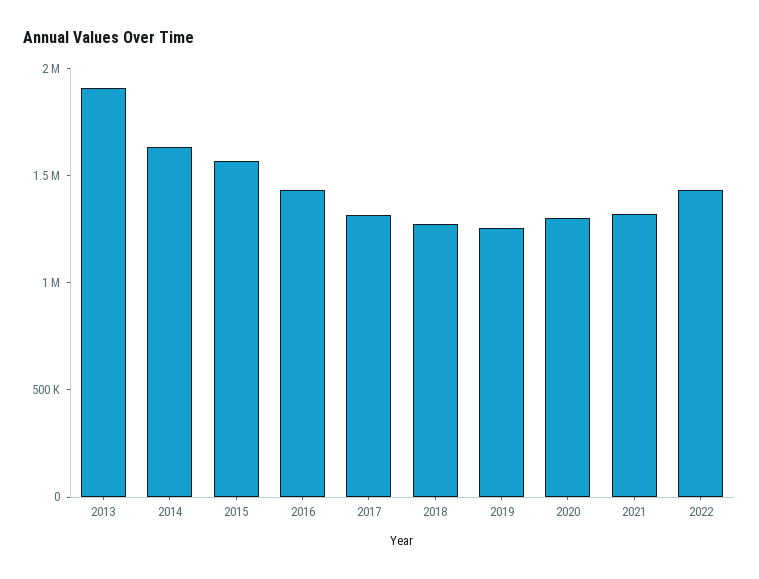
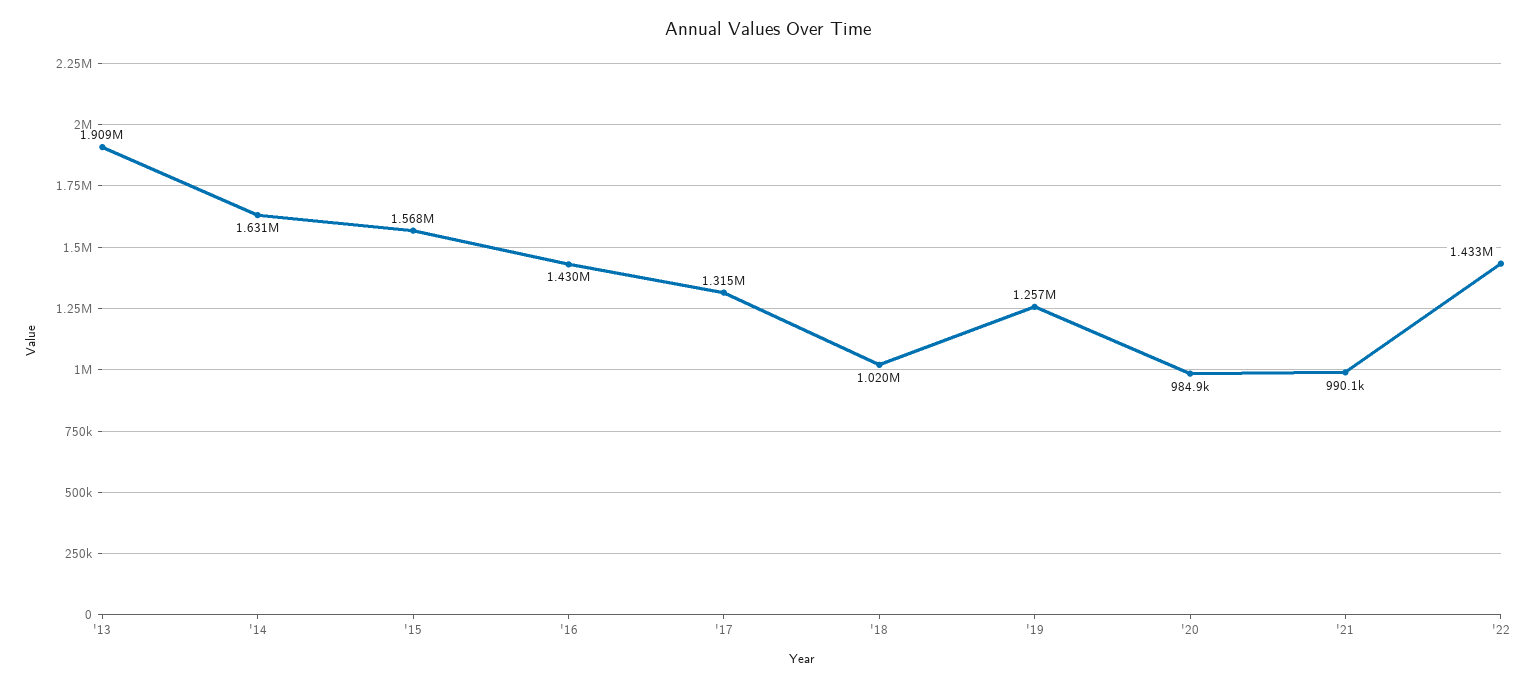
  {
    "2013": 1909000,
    "2014": 1631000,
    "2015": 1568000,
    "2016": 1430000,
    "2017": 1315000,
-   "2018": 1300000,
+   "2018": 1020000,
    "2019": 1257000,
-   "2020": 1300000,
+   "2020": 984900,
-   "2021": 1300000,
+   "2021": 990100,
    "2022": 1433000
  }

